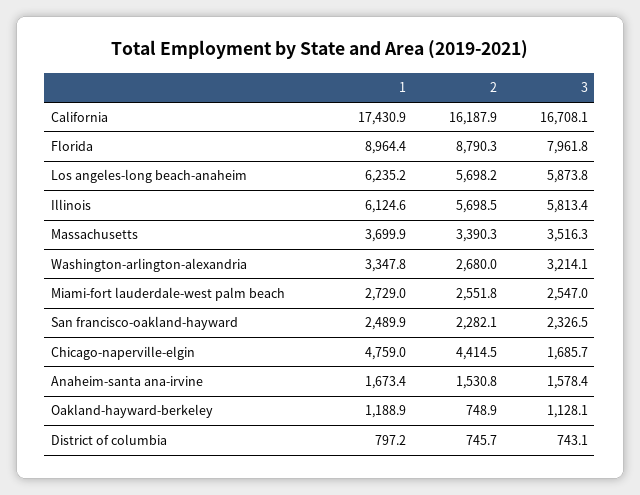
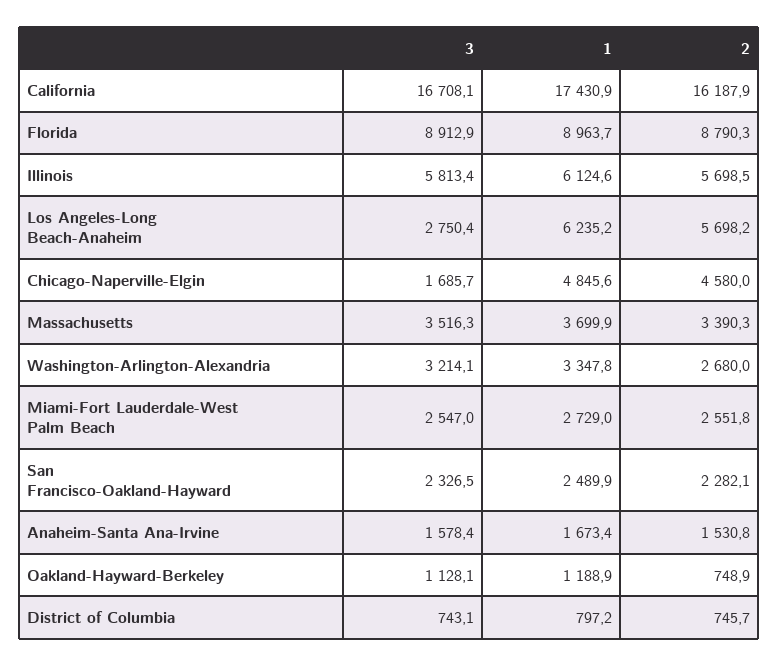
  {
    "1": {
      "California": 17430.9,
-     "Florida": 8964.4,
+     "Florida": 8963.7,
      "Los angeles-long beach-anaheim": 6235.2,
      "Illinois": 6124.6,
      "Massachusetts": 3699.9,
      "Washington-arlington-alexandria": 3347.8,
      "Miami-fort lauderdale-west palm beach": 2729,
      "San francisco-oakland-hayward": 2489.9,
-     "Chicago-naperville-elgin": 4759,
+     "Chicago-naperville-elgin": 4845.6,
      "Anaheim-santa ana-irvine": 1673.4,
      "Oakland-hayward-berkeley": 1188.9,
      "District of columbia": 797.2
    },
    "2": {
      "California": 16187.9,
      "Florida": 8790.3,
      "Los angeles-long beach-anaheim": 5698.2,
      "Illinois": 5698.5,
      "Massachusetts": 3390.3,
      "Washington-arlington-alexandria": 2680,
      "Miami-fort lauderdale-west palm beach": 2551.8,
      "San francisco-oakland-hayward": 2282.1,
-     "Chicago-naperville-elgin": 4414.5,
+     "Chicago-naperville-elgin": 4580,
      "Anaheim-santa ana-irvine": 1530.8,
      "Oakland-hayward-berkeley": 748.9,
      "District of columbia": 745.7
    },
    "3": {
      "California": 16708.1,
-     "Florida": 7961.8,
+     "Florida": 8912.9,
-     "Los angeles-long beach-anaheim": 5873.8,
+     "Los angeles-long beach-anaheim": 2750.4,
      "Illinois": 5813.4,
      "Massachusetts": 3516.3,
      "Washington-arlington-alexandria": 3214.1,
      "Miami-fort lauderdale-west palm beach": 2547,
      "San francisco-oakland-hayward": 2326.5,
      "Chicago-naperville-elgin": 1685.7,
      "Anaheim-santa ana-irvine": 1578.4,
      "Oakland-hayward-berkeley": 1128.1,
      "District of columbia": 743.1
    }
  }

